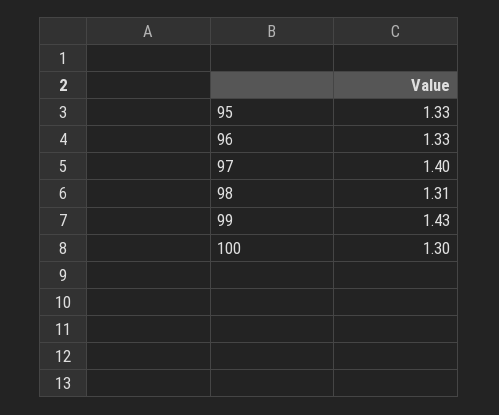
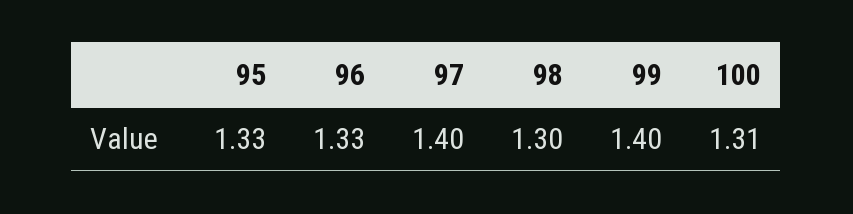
  {
    "95": 1.33,
    "96": 1.33,
    "97": 1.4,
-   "98": 1.31,
+   "98": 1.3,
-   "99": 1.43,
+   "99": 1.4,
-   "100": 1.3
+   "100": 1.31
  }

